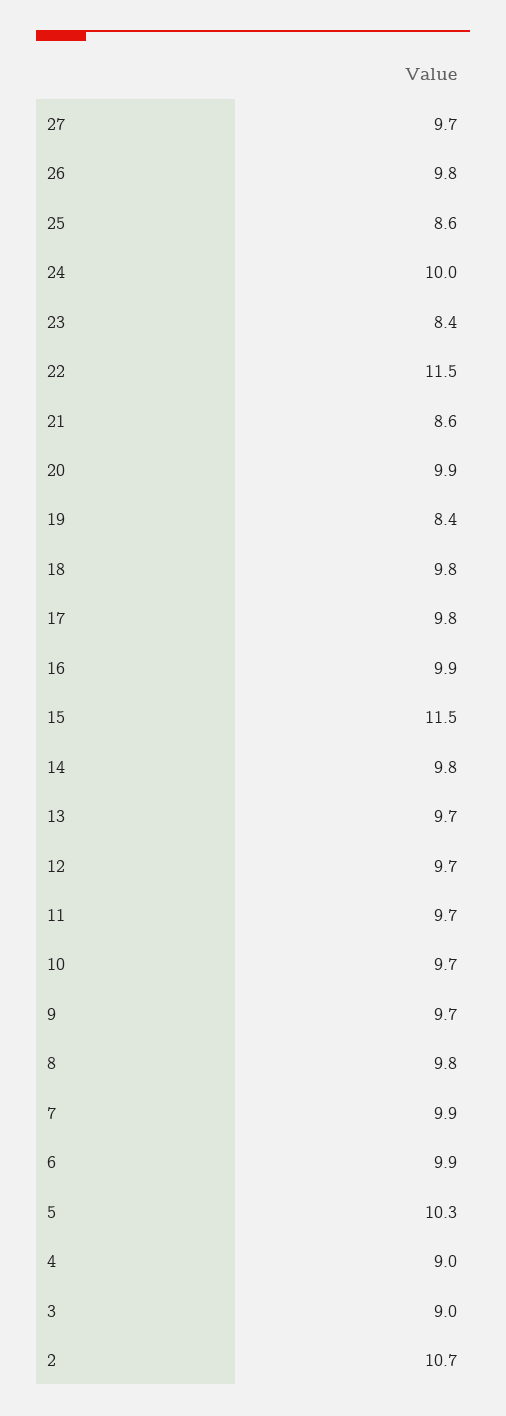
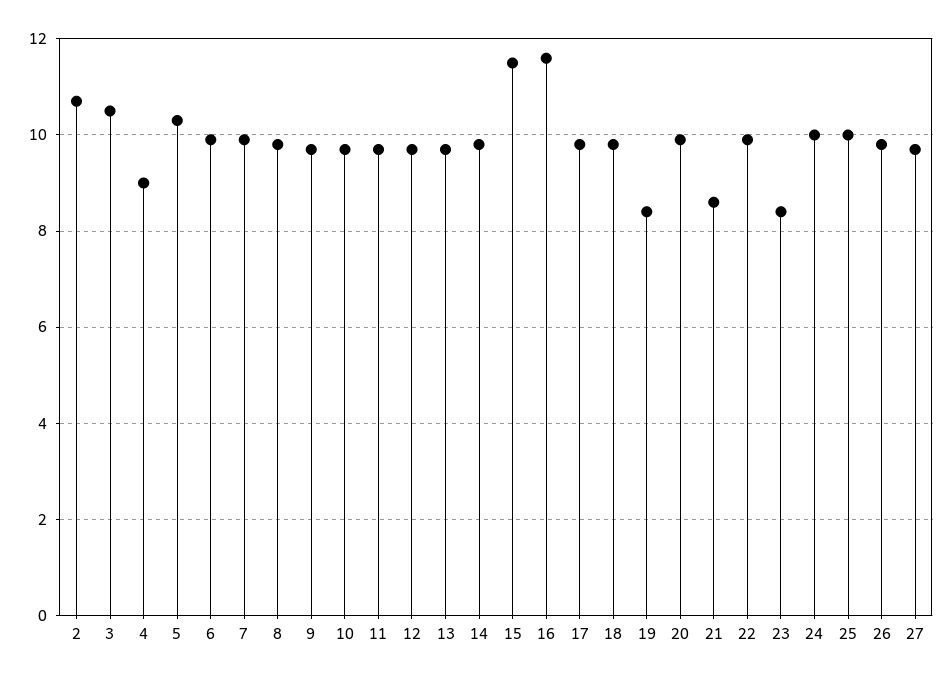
  {
    "27": 9.7,
    "26": 9.8,
-   "25": 8.6,
+   "25": 10,
    "24": 10,
    "23": 8.4,
-   "22": 11.5,
+   "22": 10,
    "21": 8.6,
    "20": 9.9,
    "19": 8.4,
    "18": 9.8,
    "17": 9.8,
-   "16": 9.9,
+   "16": 11.5,
    "15": 11.5,
    "14": 9.8,
    "13": 9.7,
    "12": 9.7,
    "11": 9.7,
    "10": 9.7,
    "9": 9.7,
    "8": 9.8,
    "7": 9.9,
    "6": 9.9,
    "5": 10.3,
    "4": 9,
-   "3": 9,
+   "3": 10.5,
    "2": 10.7
  }

